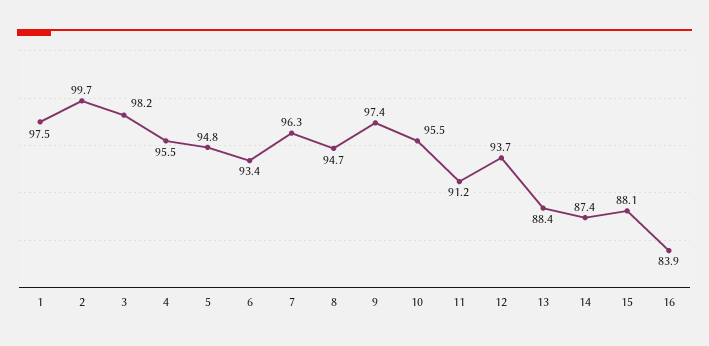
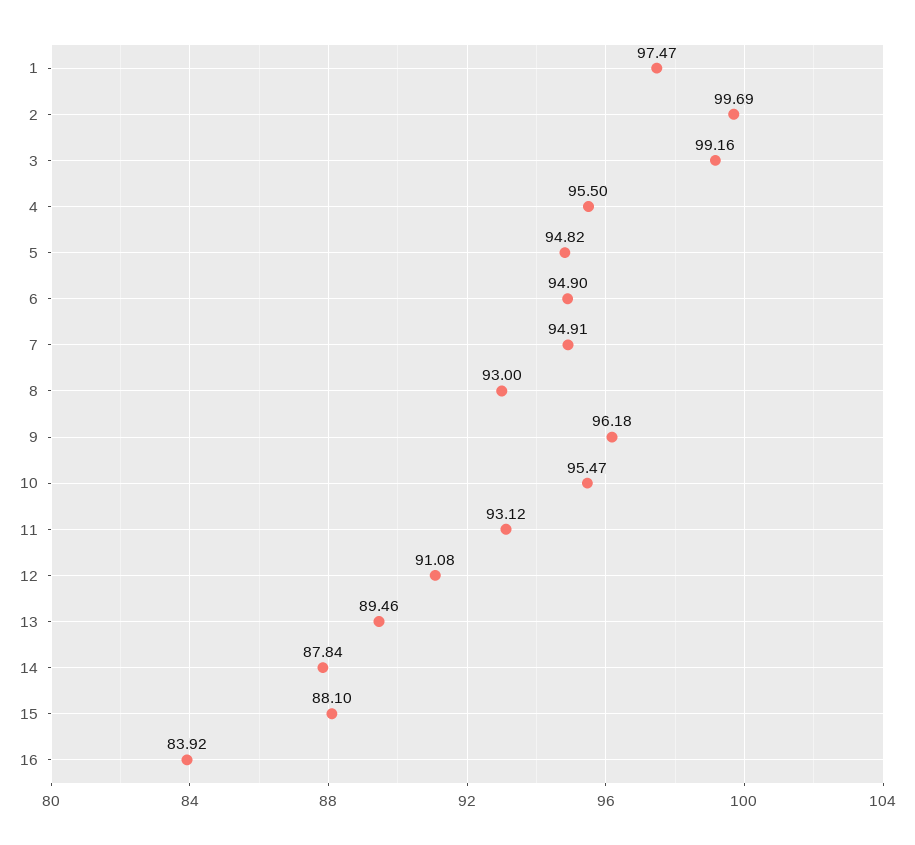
  {
    "1": 97.47,
    "2": 99.69,
-   "3": 98.2,
+   "3": 99.16,
    "4": 95.5,
    "5": 94.82,
-   "6": 93.4,
+   "6": 94.9,
-   "7": 96.3,
+   "7": 94.91,
-   "8": 94.7,
+   "8": 93,
-   "9": 97.4,
+   "9": 96.18,
    "10": 95.47,
-   "11": 91.2,
+   "11": 93.12,
-   "12": 93.7,
+   "12": 91.08,
-   "13": 88.4,
+   "13": 89.46,
-   "14": 87.4,
+   "14": 87.84,
    "15": 88.1,
    "16": 83.92
  }

